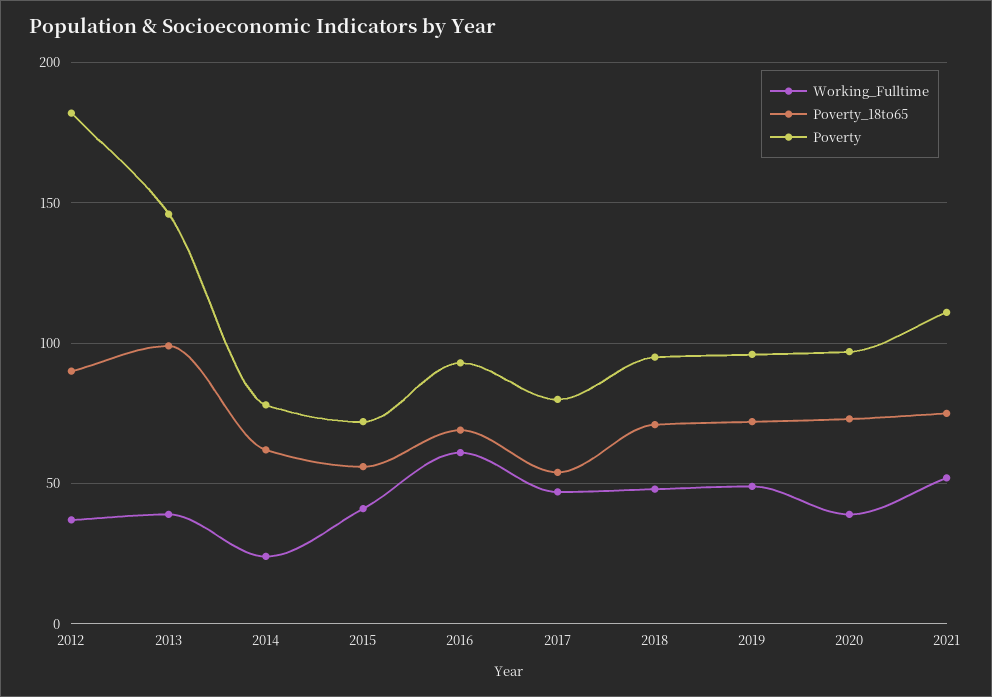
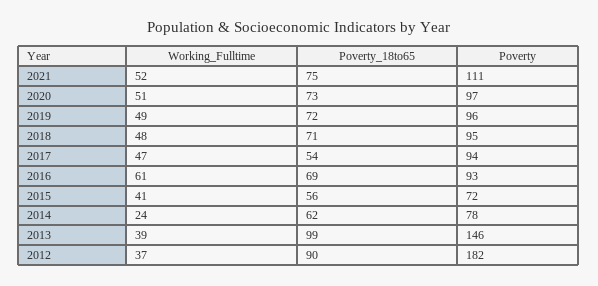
  {
    "Working_Fulltime": {
      "2012": 37,
      "2013": 39,
      "2014": 24,
      "2015": 41,
      "2016": 61,
      "2017": 47,
      "2018": 48,
      "2019": 49,
-     "2020": 40,
+     "2020": 51,
      "2021": 52
    },
    "Poverty_18to65": {
      "2012": 90,
      "2013": 99,
      "2014": 62,
      "2015": 56,
      "2016": 69,
      "2017": 54,
      "2018": 71,
      "2019": 72,
      "2020": 73,
      "2021": 75
    },
    "Poverty": {
      "2012": 182,
      "2013": 146,
      "2014": 78,
      "2015": 72,
      "2016": 93,
-     "2017": 80,
+     "2017": 94,
      "2018": 95,
      "2019": 96,
      "2020": 97,
      "2021": 111
    }
  }

